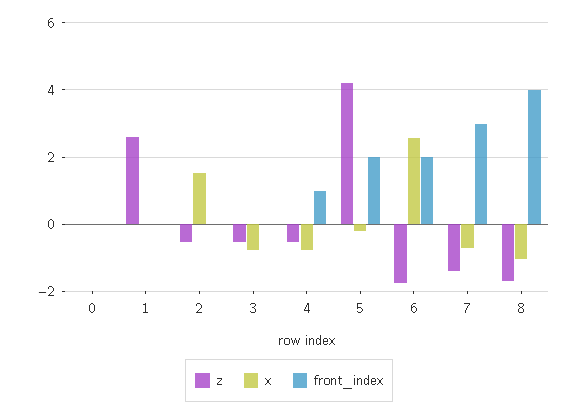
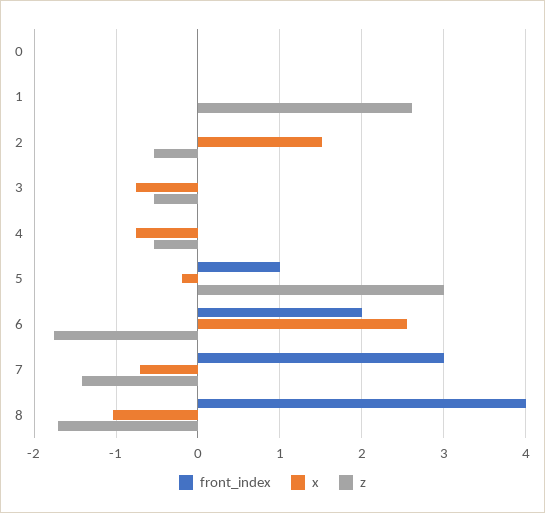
  {
    "z": {
      "0": 0,
      "1": 2.6,
      "2": -0.5,
      "3": -0.5,
      "4": -0.5,
-     "5": 4.2,
+     "5": 3,
      "6": -1.8,
      "7": -1.4,
      "8": -1.7
    },
    "x": {
      "0": 0,
      "1": 0,
      "2": 1.5,
      "3": -0.8,
      "4": -0.8,
      "5": -0.2,
      "6": 2.6,
      "7": -0.7,
      "8": -1
    },
    "front_index": {
      "0": 0,
      "1": 0,
      "2": 0,
      "3": 0,
-     "4": 1,
+     "4": 0,
-     "5": 2,
+     "5": 1,
      "6": 2,
      "7": 3,
      "8": 4
    }
  }

